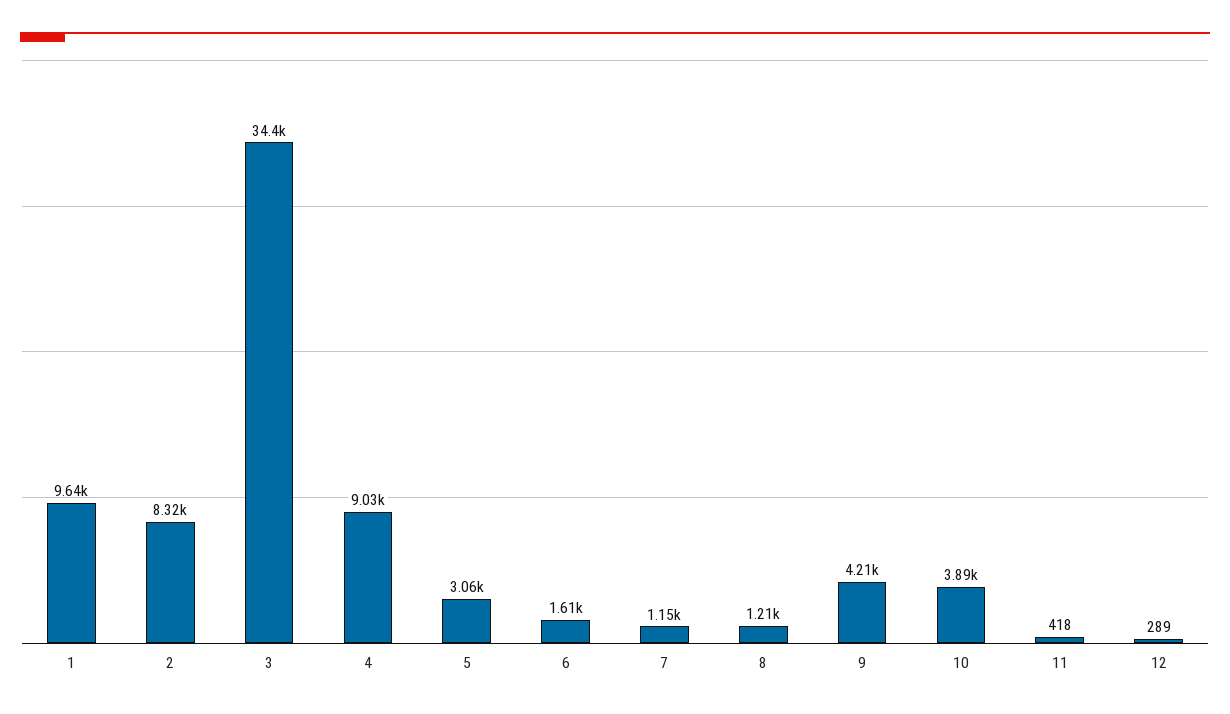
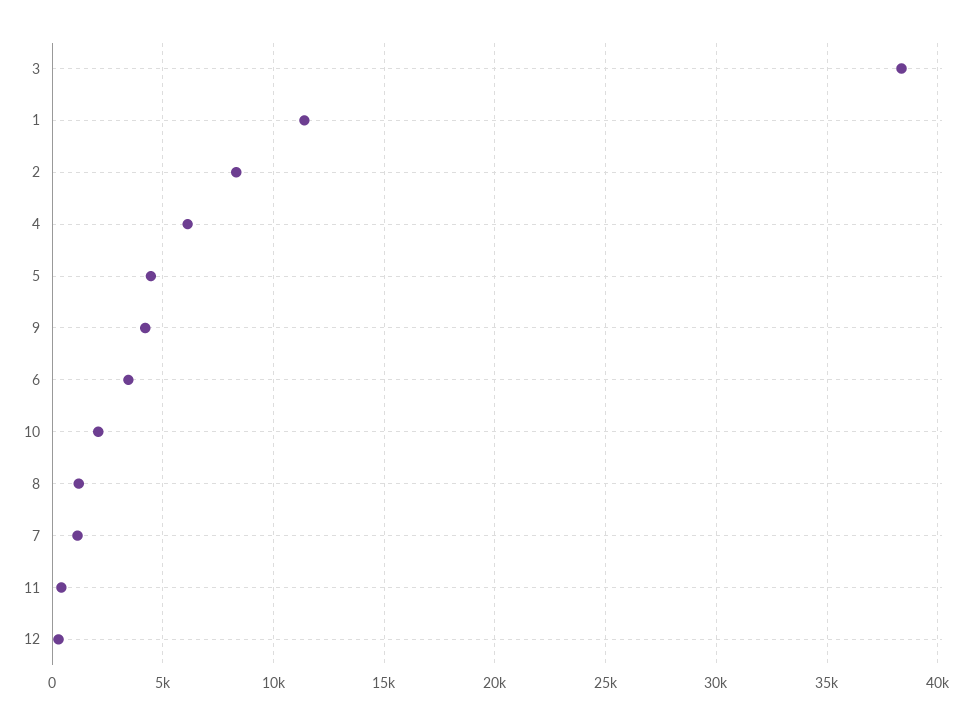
  {
-   "1": 9640,
+   "1": 11500,
    "2": 8320,
-   "3": 34400,
+   "3": 38500,
-   "4": 9030,
+   "4": 6000,
-   "5": 3060,
+   "5": 4500,
-   "6": 1610,
+   "6": 3500,
    "7": 1150,
    "8": 1210,
    "9": 4210,
-   "10": 3890,
+   "10": 2000,
    "11": 418,
    "12": 289
  }

